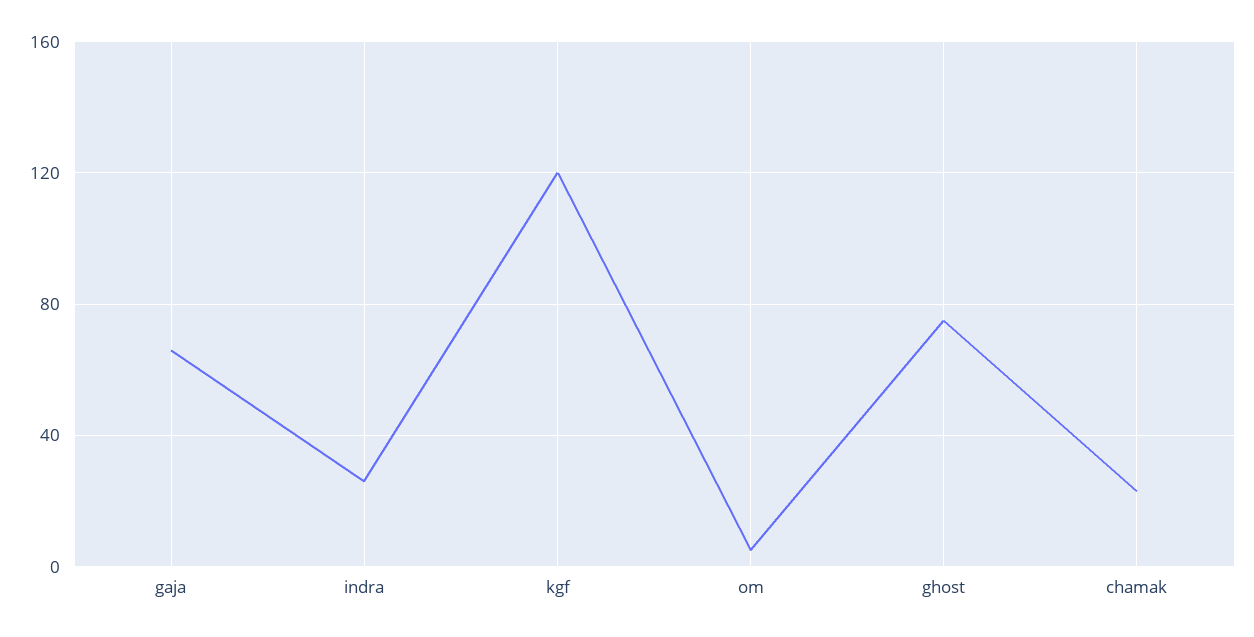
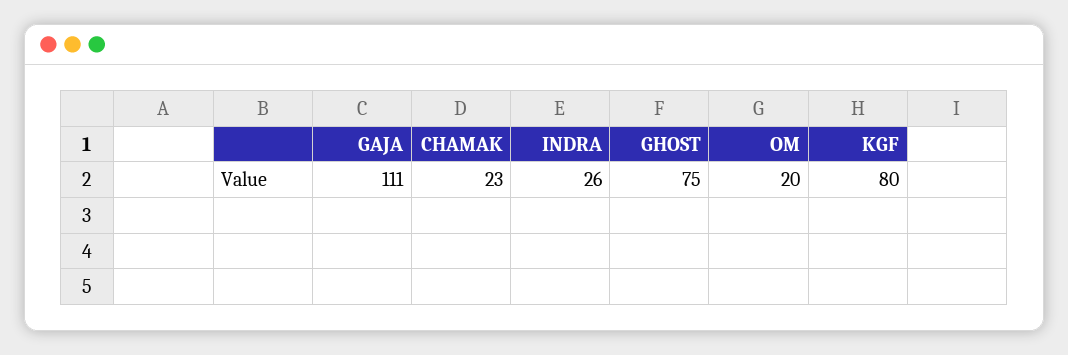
  {
-   "gaja": 65,
+   "gaja": 111,
    "indra": 26,
-   "kgf": 120,
+   "kgf": 80,
-   "om": 5,
+   "om": 20,
    "ghost": 75,
    "chamak": 23
  }

